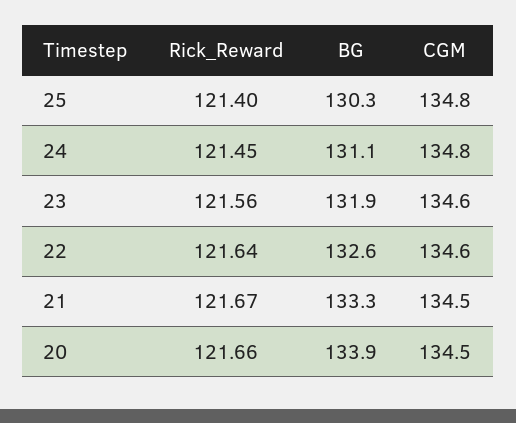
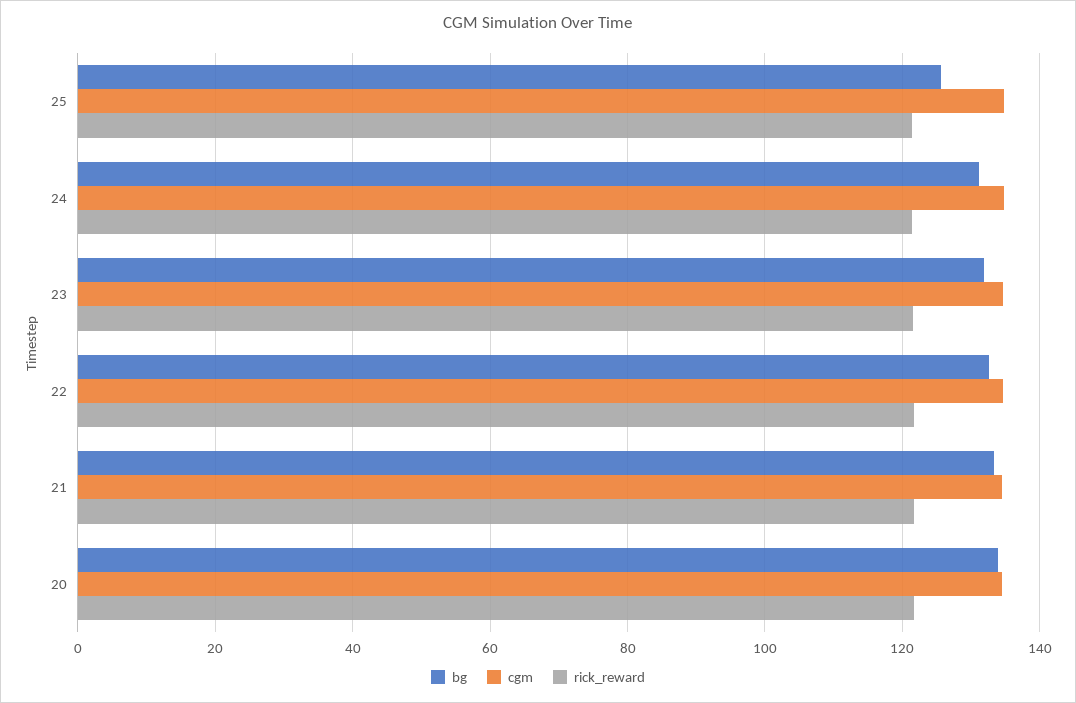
  {
    "Rick_Reward": {
      "25": 121.4,
      "24": 121.45,
      "23": 121.56,
      "22": 121.64,
      "21": 121.67,
      "20": 121.66
    },
    "BG": {
-     "25": 130.3,
+     "25": 126,
      "24": 131.1,
      "23": 131.9,
      "22": 132.6,
      "21": 133.3,
      "20": 133.9
    },
    "CGM": {
      "25": 134.8,
      "24": 134.8,
      "23": 134.6,
      "22": 134.6,
      "21": 134.5,
      "20": 134.5
    }
  }

